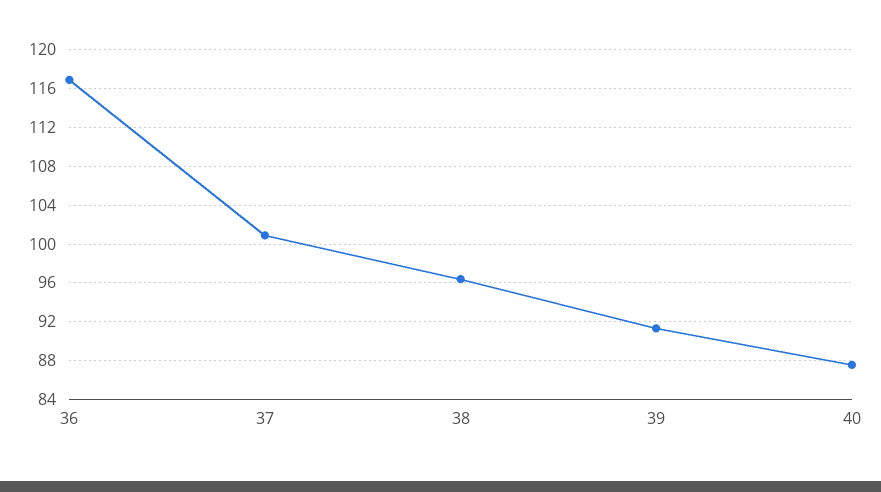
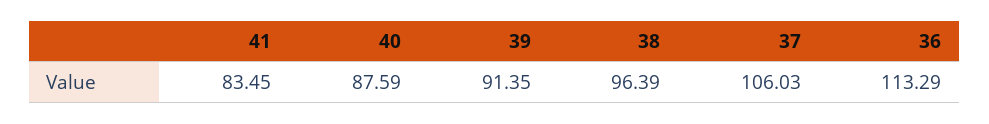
  {
-   "36": 117,
+   "36": 113.29,
-   "37": 101,
+   "37": 106.03,
    "38": 96.39,
    "39": 91.35,
-   "40": 87.59
+   "40": 87.59,
+   "41": 83.45
  }

